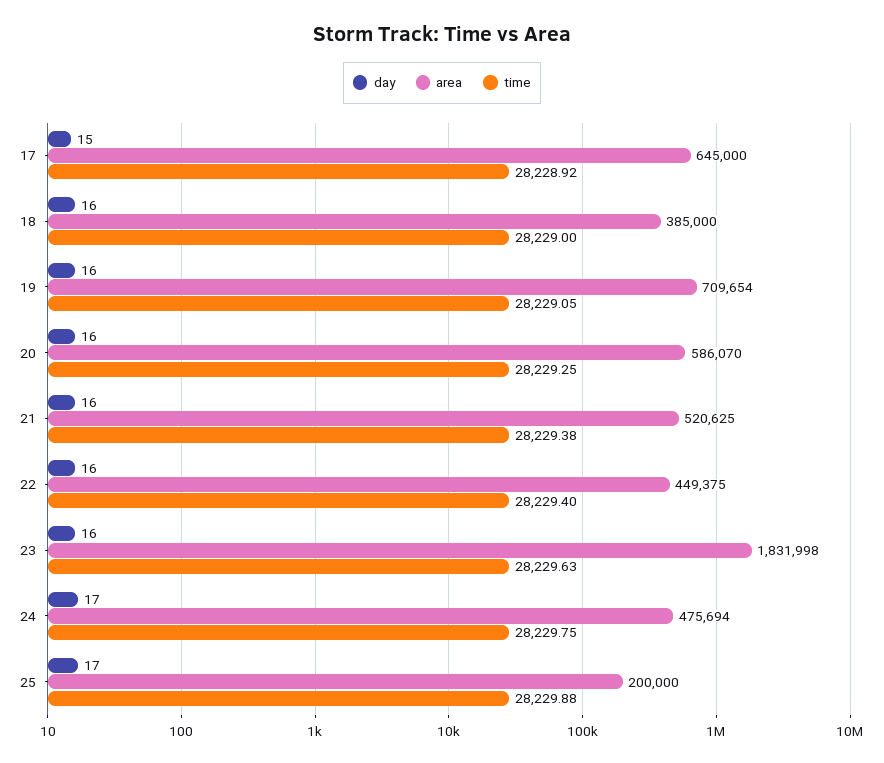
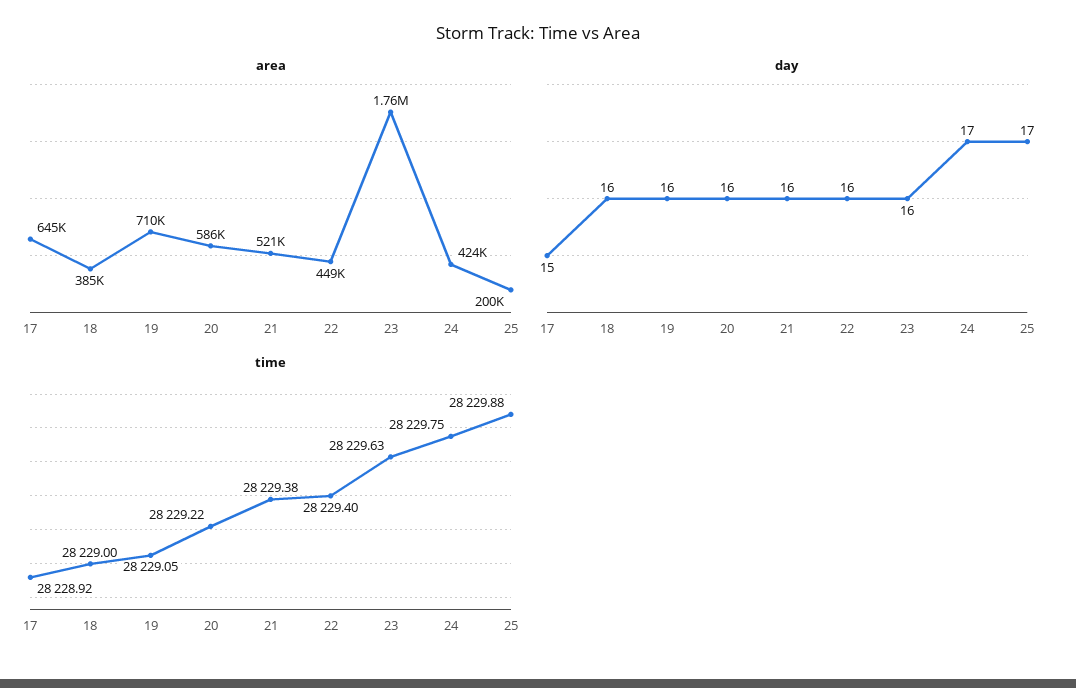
  {
    "day": {
      "17": 15,
      "18": 16,
      "19": 16,
      "20": 16,
      "21": 16,
      "22": 16,
      "23": 16,
      "24": 17,
      "25": 17
    },
    "area": {
      "17": 645000,
      "18": 385000,
      "19": 709654,
      "20": 586070,
      "21": 520625,
      "22": 449375,
-     "23": 1831998,
+     "23": 1760000,
-     "24": 475694,
+     "24": 424000,
      "25": 200000
    },
    "time": {
      "17": 28228.92,
      "18": 28229,
      "19": 28229.05,
-     "20": 28229.25,
+     "20": 28229.22,
      "21": 28229.38,
      "22": 28229.4,
      "23": 28229.63,
      "24": 28229.75,
      "25": 28229.88
    }
  }

